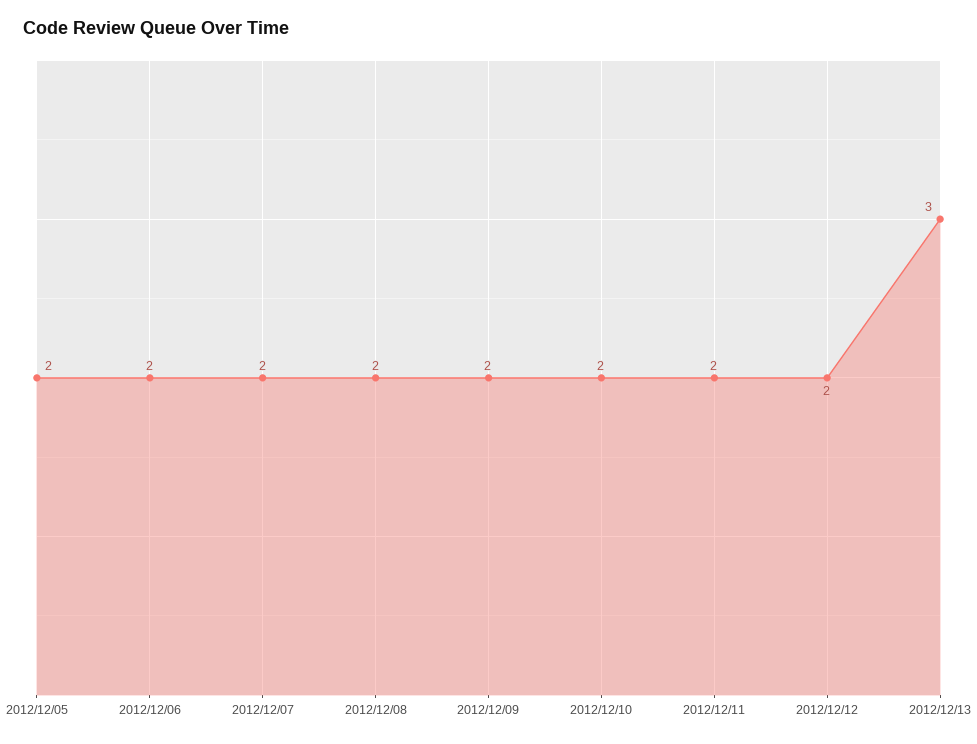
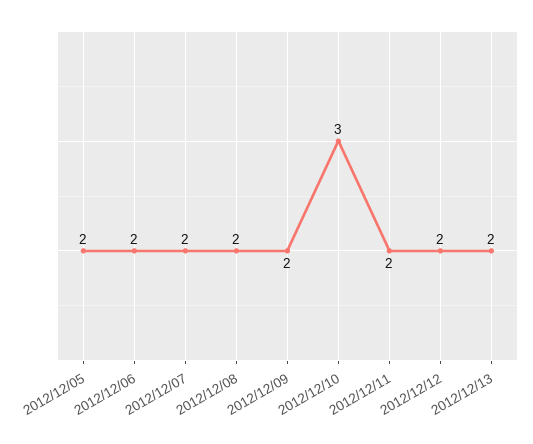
  {
    "2012/12/05": 2,
    "2012/12/06": 2,
    "2012/12/07": 2,
    "2012/12/08": 2,
    "2012/12/09": 2,
-   "2012/12/10": 2,
+   "2012/12/10": 3,
    "2012/12/11": 2,
    "2012/12/12": 2,
-   "2012/12/13": 3
+   "2012/12/13": 2
  }

